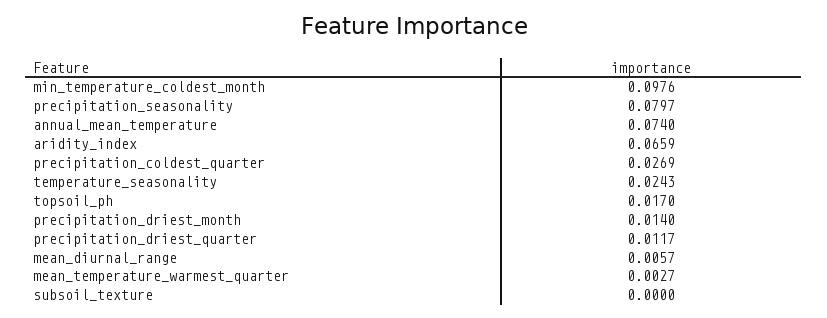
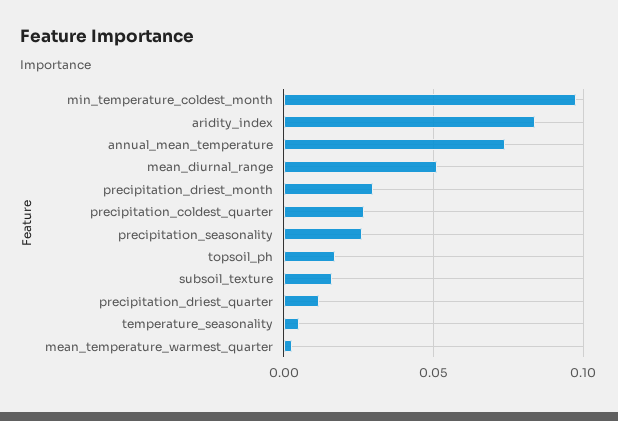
  {
    "min_temperature_coldest_month": 0.0976,
-   "precipitation_seasonality": 0.0797,
+   "precipitation_seasonality": 0.025,
    "annual_mean_temperature": 0.074,
-   "aridity_index": 0.0659,
+   "aridity_index": 0.085,
    "precipitation_coldest_quarter": 0.0269,
-   "temperature_seasonality": 0.0243,
+   "temperature_seasonality": 0.005,
    "topsoil_ph": 0.017,
-   "precipitation_driest_month": 0.014,
+   "precipitation_driest_month": 0.03,
    "precipitation_driest_quarter": 0.0117,
-   "mean_diurnal_range": 0.0057,
+   "mean_diurnal_range": 0.05,
    "mean_temperature_warmest_quarter": 0.0027,
-   "subsoil_texture": 0
+   "subsoil_texture": 0.015
  }

